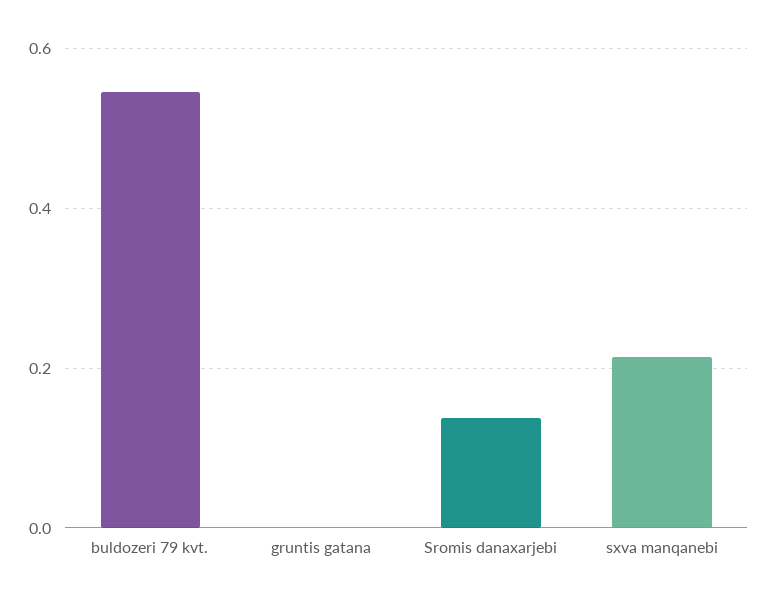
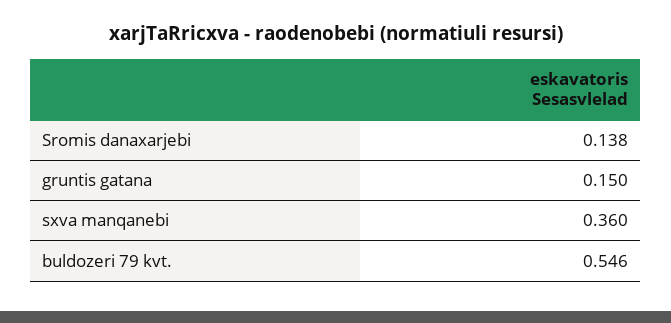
  {
    "buldozeri 79 kvt.": 0.546,
-   "gruntis gatana": 0,
+   "gruntis gatana": 0.15,
    "Sromis danaxarjebi": 0.138,
-   "sxva manqanebi": 0.22
+   "sxva manqanebi": 0.36
  }

